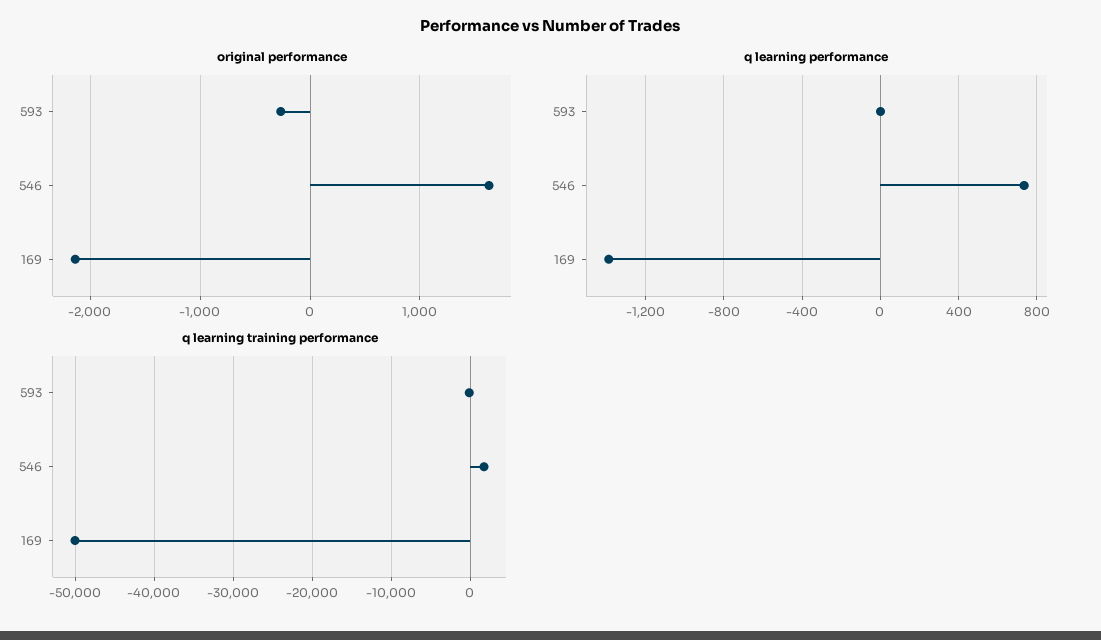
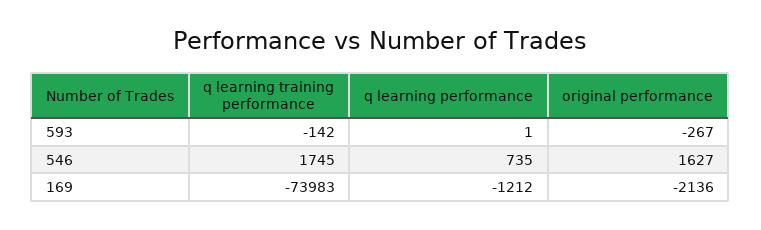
  {
    "original performance": {
      "593": -267,
      "546": 1627,
      "169": -2136
    },
    "q learning performance": {
      "593": 1,
      "546": 735,
-     "169": -1400
+     "169": -1212
    },
    "q learning training performance": {
      "593": -142,
      "546": 1745,
-     "169": -50000
+     "169": -73983
    }
  }

